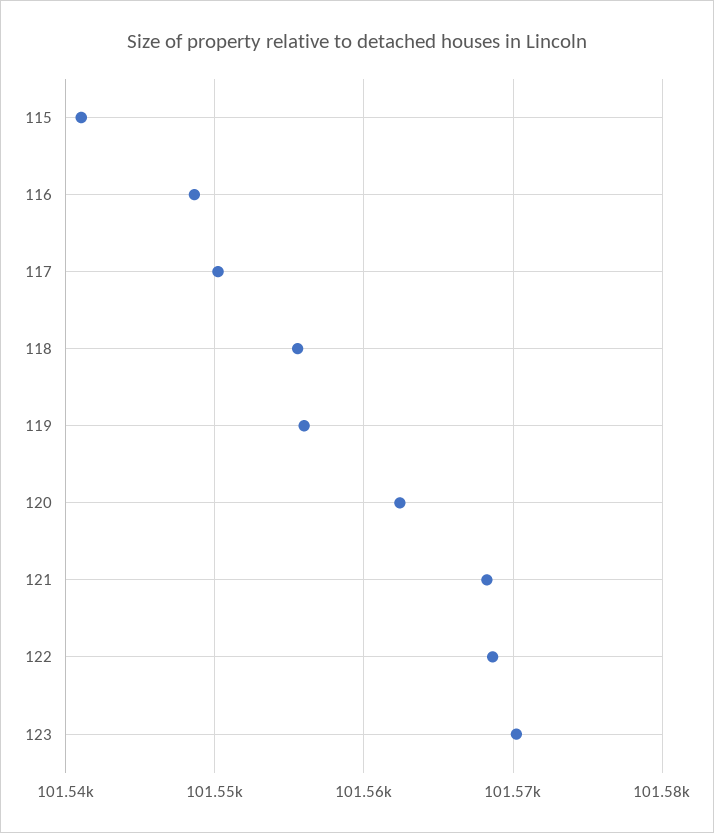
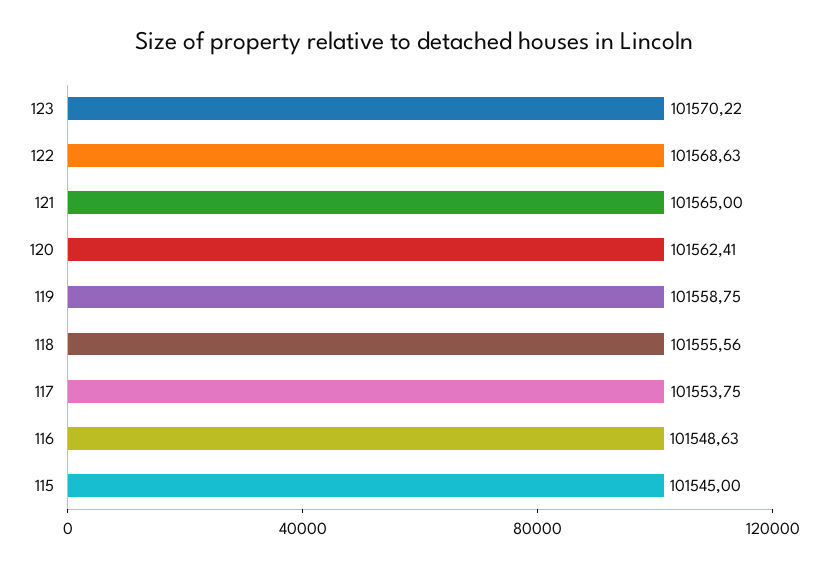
  {
-   "115": 101541,
+   "115": 101545,
    "116": 101548.63,
-   "117": 101550,
+   "117": 101553.75,
    "118": 101555.56,
-   "119": 101556,
+   "119": 101558.75,
    "120": 101562.41,
-   "121": 101568,
+   "121": 101565,
    "122": 101568.63,
    "123": 101570.22
  }

